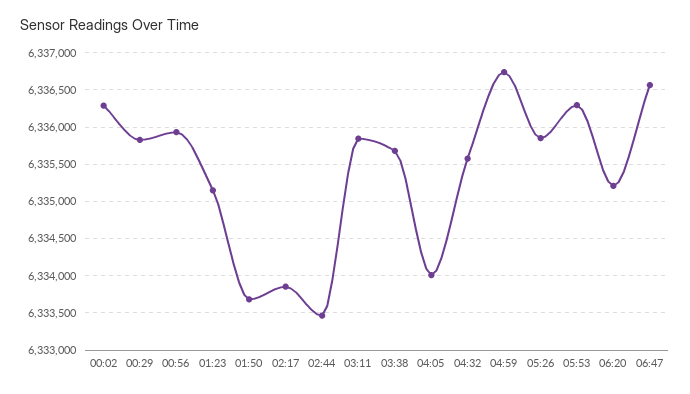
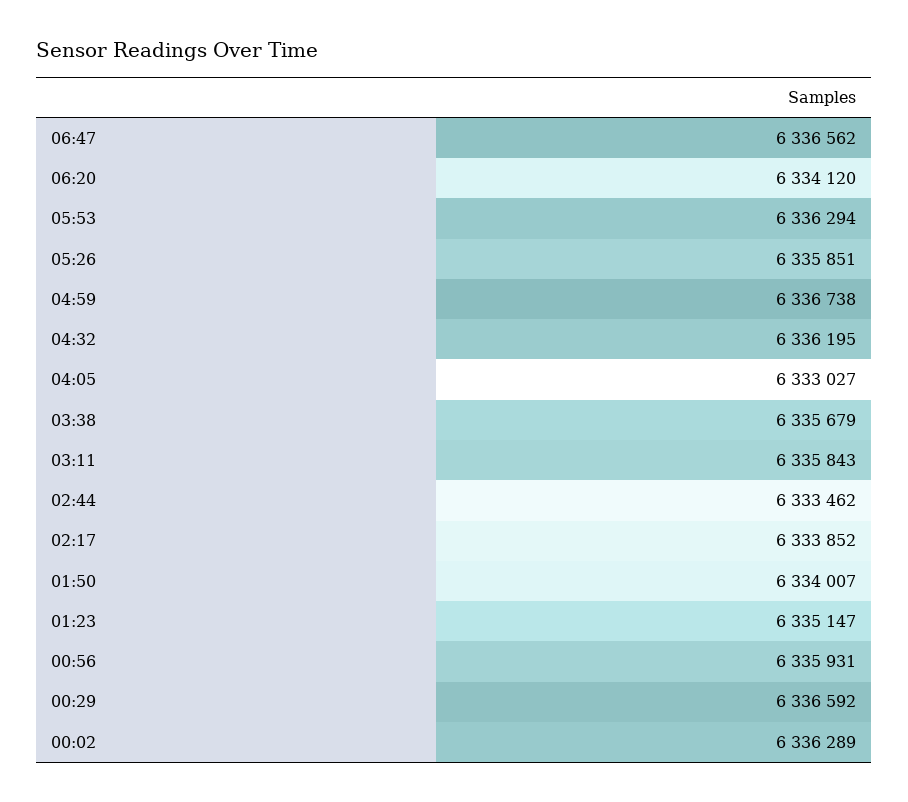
  {
    "00:02": 6336289,
-   "00:29": 6335800,
+   "00:29": 6336592,
    "00:56": 6335931,
    "01:23": 6335147,
-   "01:50": 6333700,
+   "01:50": 6334007,
    "02:17": 6333852,
    "02:44": 6333462,
    "03:11": 6335843,
    "03:38": 6335679,
-   "04:05": 6334000,
+   "04:05": 6333027,
-   "04:32": 6335600,
+   "04:32": 6336195,
    "04:59": 6336738,
    "05:26": 6335851,
    "05:53": 6336294,
-   "06:20": 6335200,
+   "06:20": 6334120,
    "06:47": 6336562
  }

